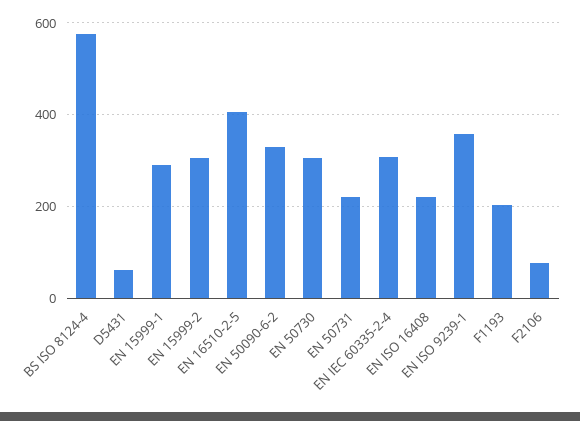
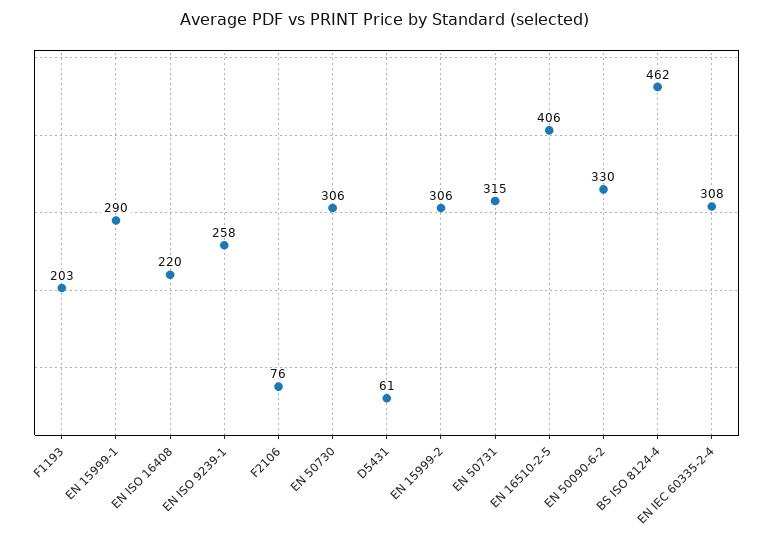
  {
-   "BS ISO 8124-4": 580,
+   "BS ISO 8124-4": 462,
    "D5431": 61,
    "EN 15999-1": 290,
    "EN 15999-2": 306,
    "EN 16510-2-5": 406,
    "EN 50090-6-2": 330,
    "EN 50730": 306,
-   "EN 50731": 220,
+   "EN 50731": 315,
    "EN IEC 60335-2-4": 308,
    "EN ISO 16408": 220,
-   "EN ISO 9239-1": 360,
+   "EN ISO 9239-1": 258,
    "F1193": 203,
    "F2106": 76
  }

